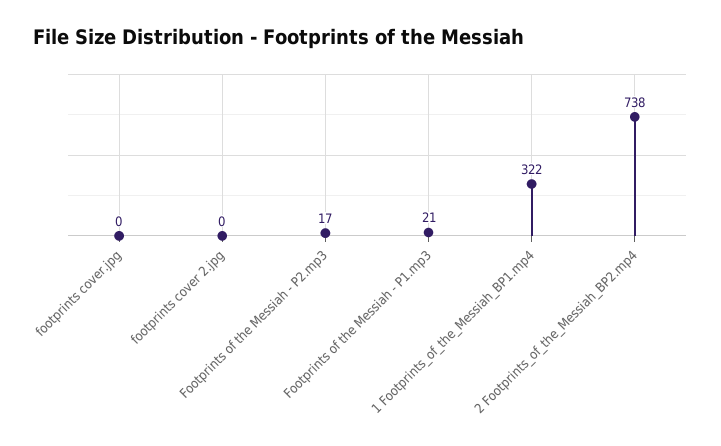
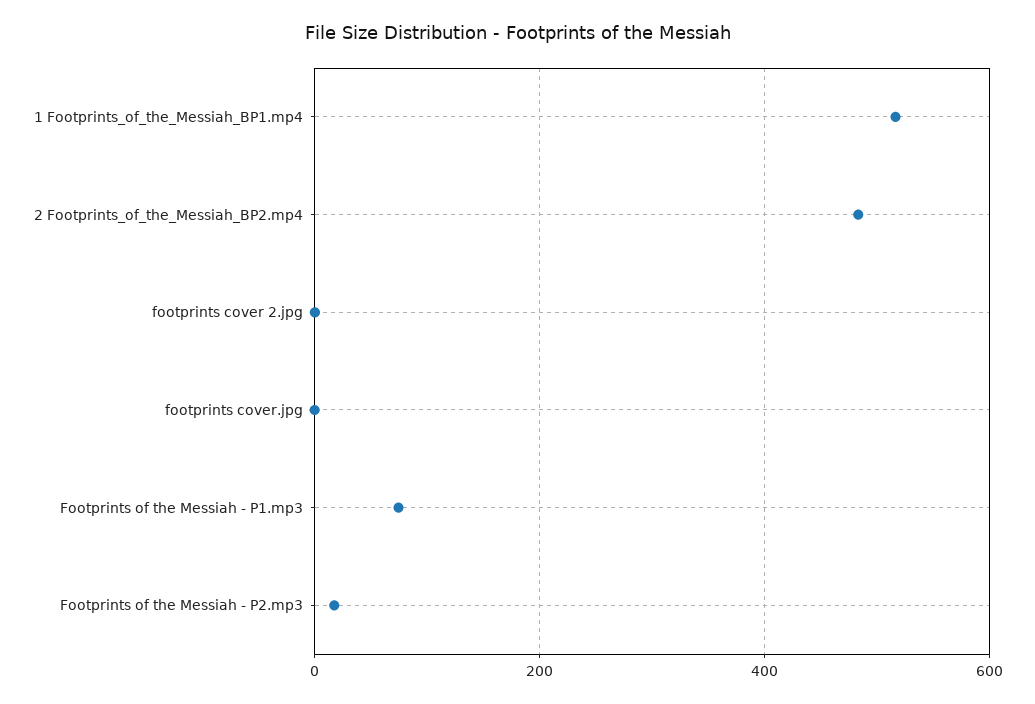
  {
    "footprints cover.jpg": 0,
    "footprints cover 2.jpg": 0,
    "Footprints of the Messiah - P2.mp3": 17,
-   "Footprints of the Messiah - P1.mp3": 21,
+   "Footprints of the Messiah - P1.mp3": 80,
-   "1 Footprints_of_the_Messiah_BP1.mp4": 322,
+   "1 Footprints_of_the_Messiah_BP1.mp4": 520,
-   "2 Footprints_of_the_Messiah_BP2.mp4": 738
+   "2 Footprints_of_the_Messiah_BP2.mp4": 480
  }

